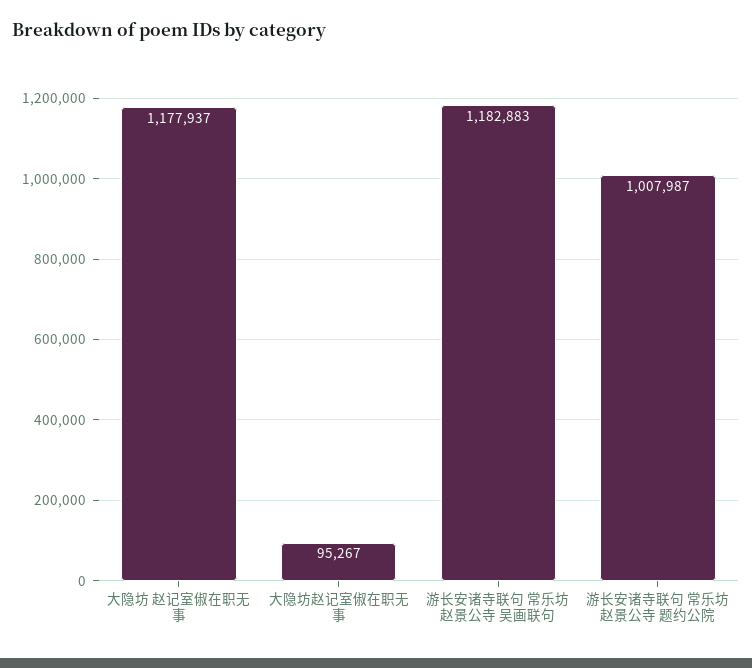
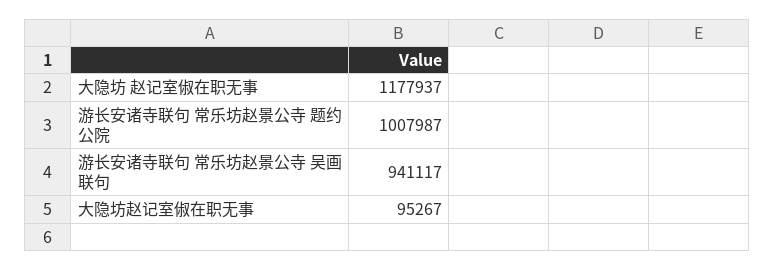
  {
    "大隐坊 赵记室俶在职无事": 1177937,
    "大隐坊赵记室俶在职无事": 95267,
-   "游长安诸寺联句 常乐坊赵景公寺 吴画联句": 1182883,
+   "游长安诸寺联句 常乐坊赵景公寺 吴画联句": 941117,
    "游长安诸寺联句 常乐坊赵景公寺 题约公院": 1007987
  }

